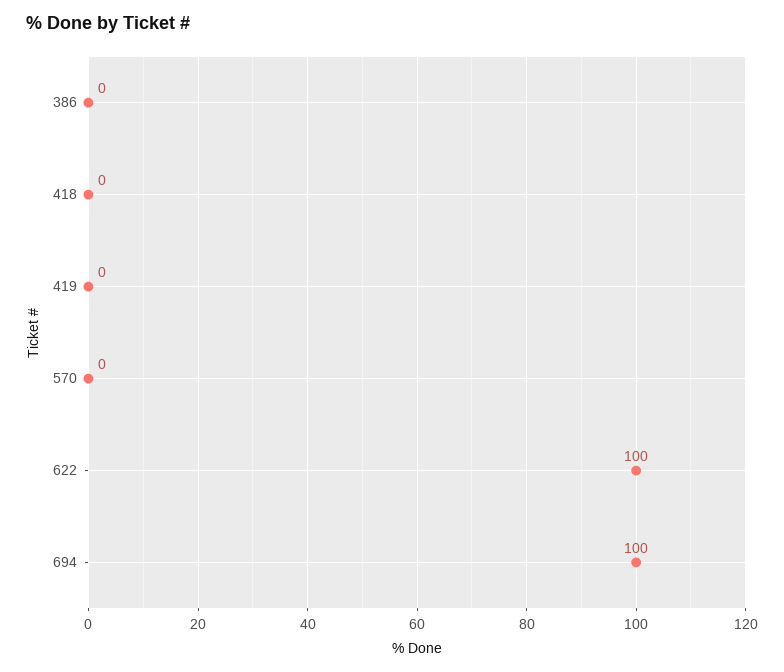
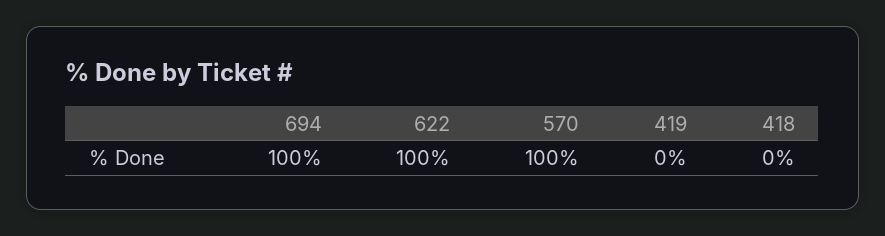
  {
-   "386": 0,
    "418": 0,
    "419": 0,
-   "570": 0,
+   "570": 100,
    "622": 100,
    "694": 100
  }

